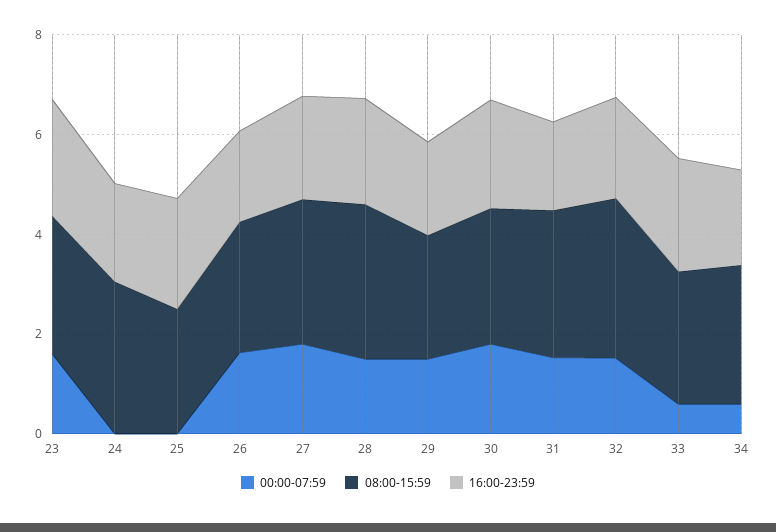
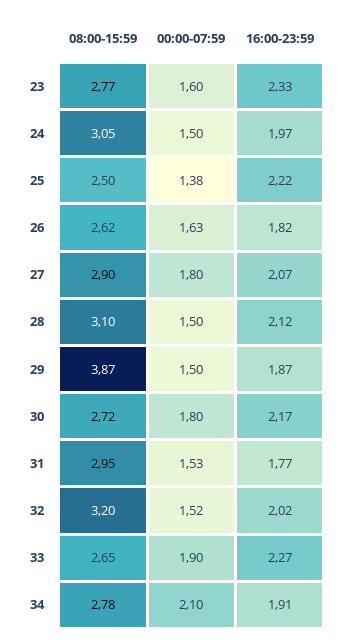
  {
    "00:00-07:59": {
      "23": 1.6,
-     "24": 0,
+     "24": 1.5,
-     "25": 0,
+     "25": 1.38,
      "26": 1.63,
      "27": 1.8,
      "28": 1.5,
      "29": 1.5,
      "30": 1.8,
      "31": 1.53,
      "32": 1.52,
-     "33": 0.5,
+     "33": 1.9,
-     "34": 0.5
+     "34": 2.1
    },
    "08:00-15:59": {
      "23": 2.77,
      "24": 3.05,
      "25": 2.5,
      "26": 2.62,
      "27": 2.9,
      "28": 3.1,
-     "29": 2.5,
+     "29": 3.87,
      "30": 2.72,
      "31": 2.95,
      "32": 3.2,
      "33": 2.65,
      "34": 2.78
    },
    "16:00-23:59": {
      "23": 2.33,
      "24": 1.97,
      "25": 2.22,
      "26": 1.82,
      "27": 2.07,
      "28": 2.12,
      "29": 1.87,
      "30": 2.17,
      "31": 1.77,
      "32": 2.02,
      "33": 2.27,
      "34": 1.91
    }
  }

